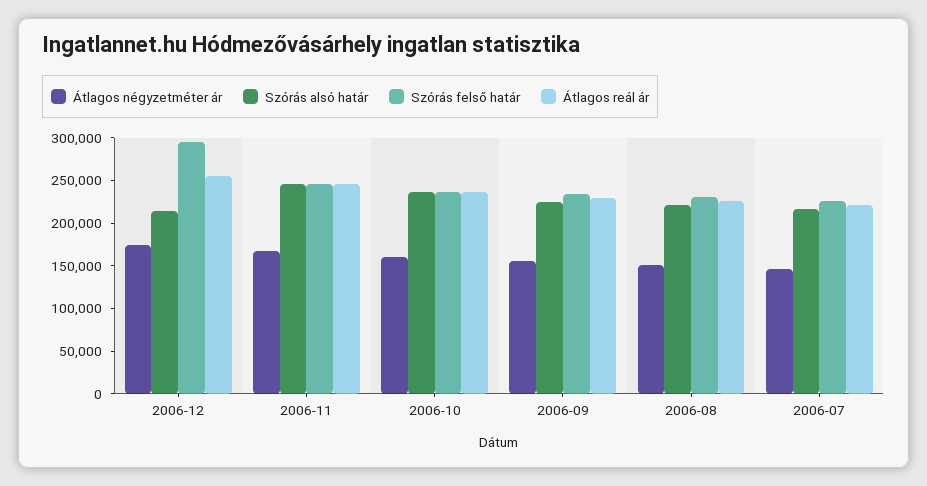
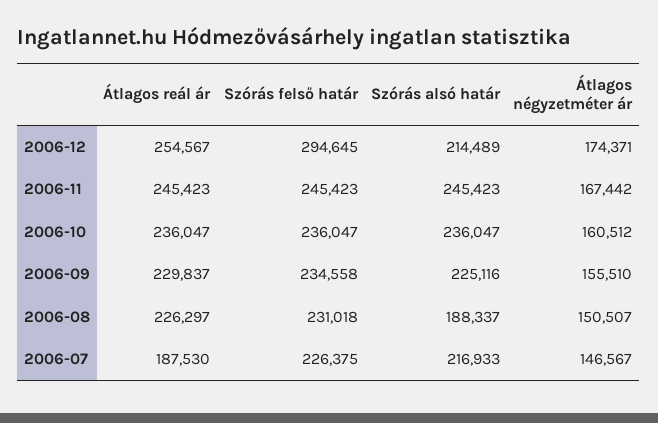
  {
    "Átlagos négyzetméter ár": {
      "2006-12": 174371,
      "2006-11": 167442,
      "2006-10": 160512,
      "2006-09": 155510,
      "2006-08": 150507,
      "2006-07": 146567
    },
    "Szórás alsó határ": {
      "2006-12": 214489,
      "2006-11": 245423,
      "2006-10": 236047,
      "2006-09": 225116,
-     "2006-08": 220000,
+     "2006-08": 188337,
      "2006-07": 216933
    },
    "Szórás felső határ": {
      "2006-12": 294645,
      "2006-11": 245423,
      "2006-10": 236047,
      "2006-09": 234558,
      "2006-08": 231018,
      "2006-07": 226375
    },
    "Átlagos reál ár": {
      "2006-12": 254567,
      "2006-11": 245423,
      "2006-10": 236047,
      "2006-09": 229837,
      "2006-08": 226297,
-     "2006-07": 220000
+     "2006-07": 187530
    }
  }

